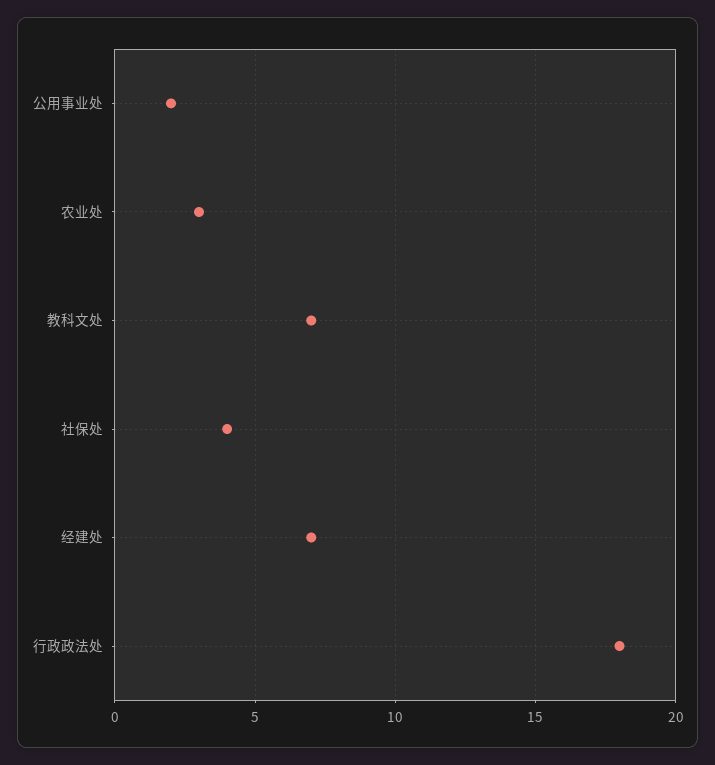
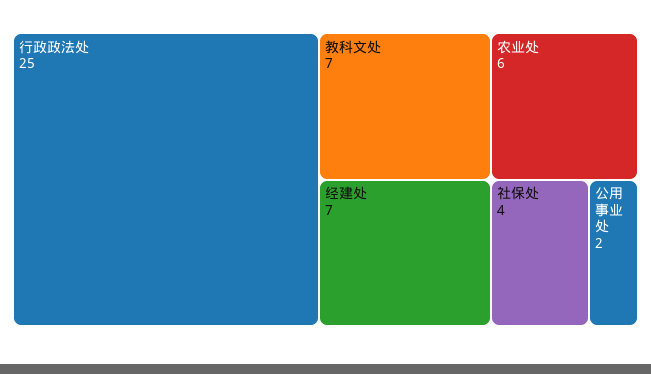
  {
    "公用事业处": 2,
-   "农业处": 3,
+   "农业处": 6,
    "教科文处": 7,
    "社保处": 4,
    "经建处": 7,
-   "行政政法处": 18
+   "行政政法处": 25
  }

